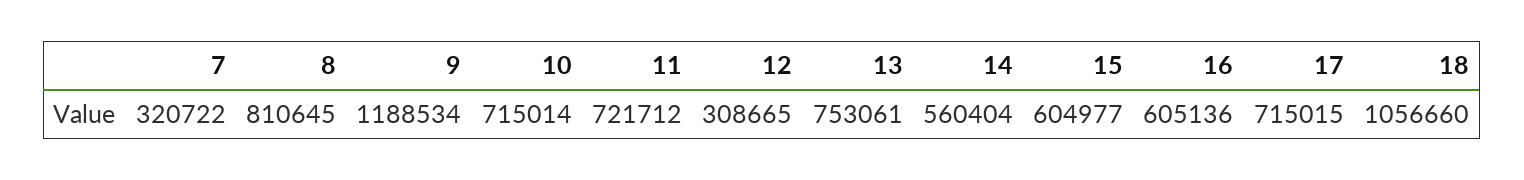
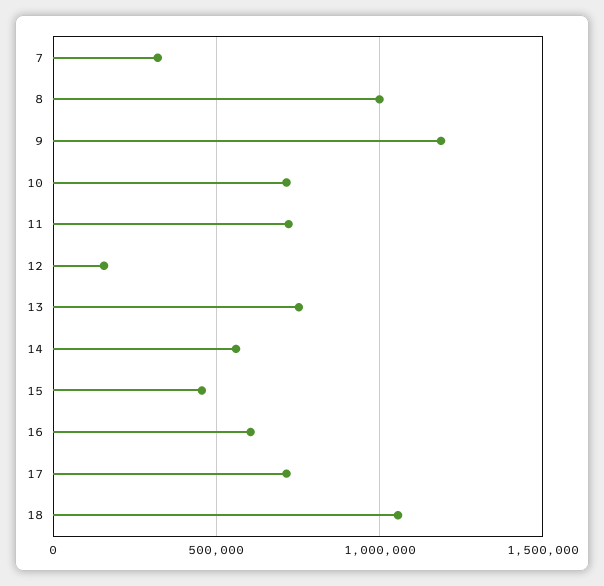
  {
    "7": 320722,
-   "8": 810645,
+   "8": 1000000,
    "9": 1188534,
    "10": 715014,
    "11": 721712,
-   "12": 308665,
+   "12": 150000,
    "13": 753061,
    "14": 560404,
-   "15": 604977,
+   "15": 450000,
    "16": 605136,
    "17": 715015,
    "18": 1056660
  }

